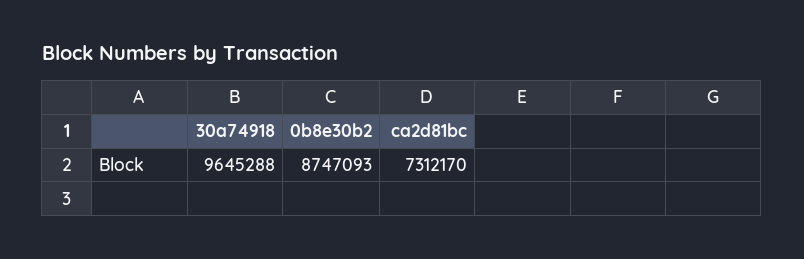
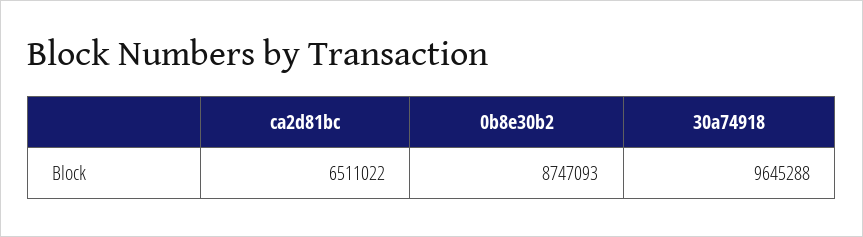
  {
    "30a74918": 9645288,
    "0b8e30b2": 8747093,
-   "ca2d81bc": 7312170
+   "ca2d81bc": 6511022
  }

